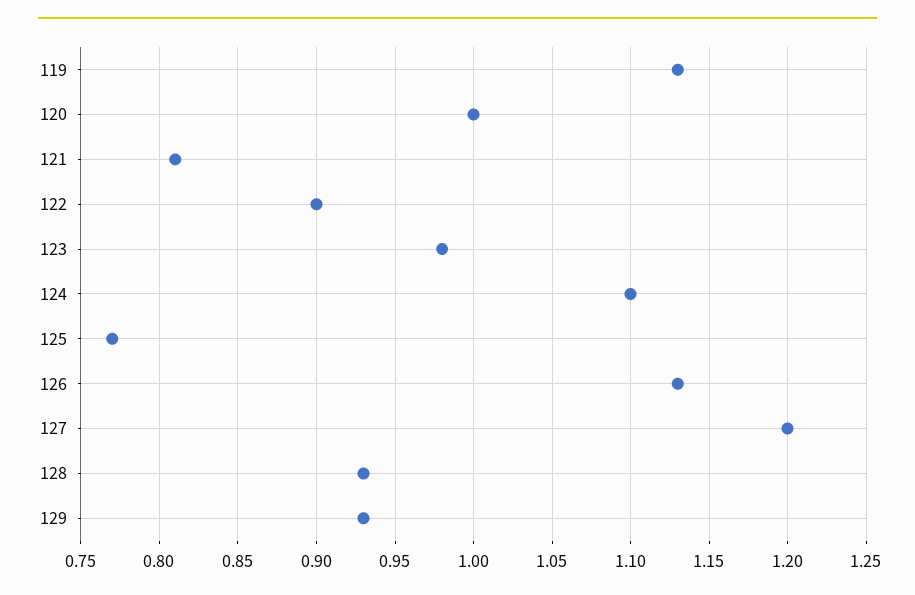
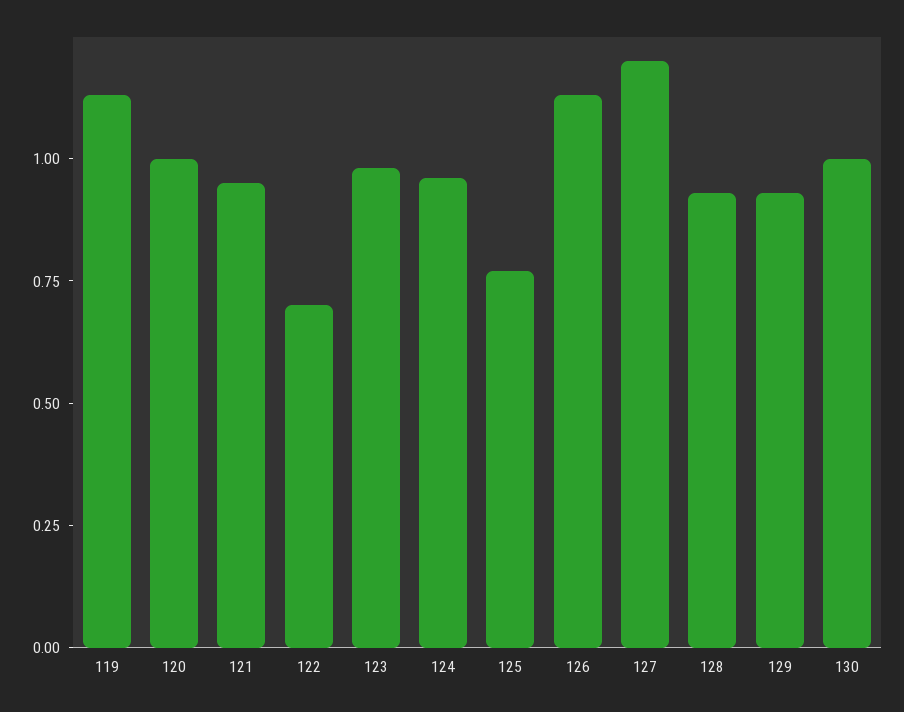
  {
    "119": 1.13,
    "120": 1,
-   "121": 0.81,
+   "121": 0.95,
-   "122": 0.9,
+   "122": 0.7,
    "123": 0.98,
-   "124": 1.1,
+   "124": 0.95,
    "125": 0.77,
    "126": 1.13,
    "127": 1.2,
    "128": 0.93,
-   "129": 0.93
+   "129": 0.93,
+   "130": 1
  }

